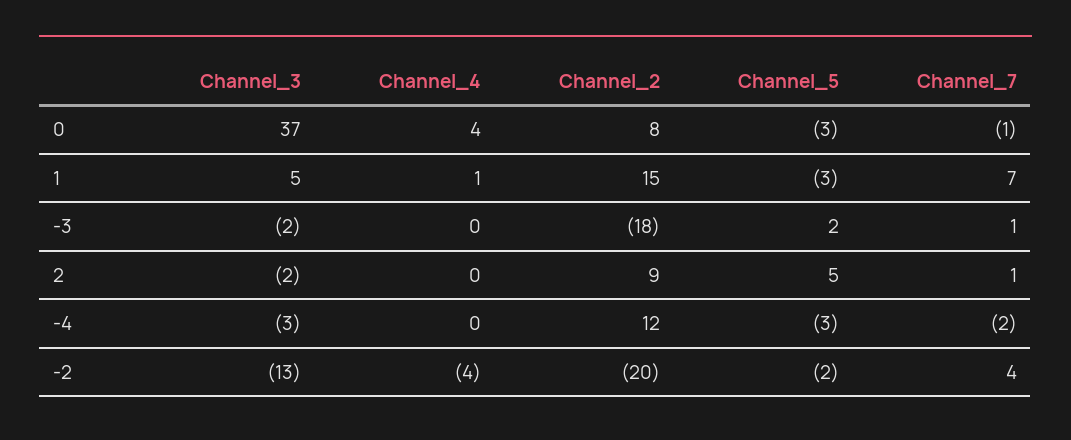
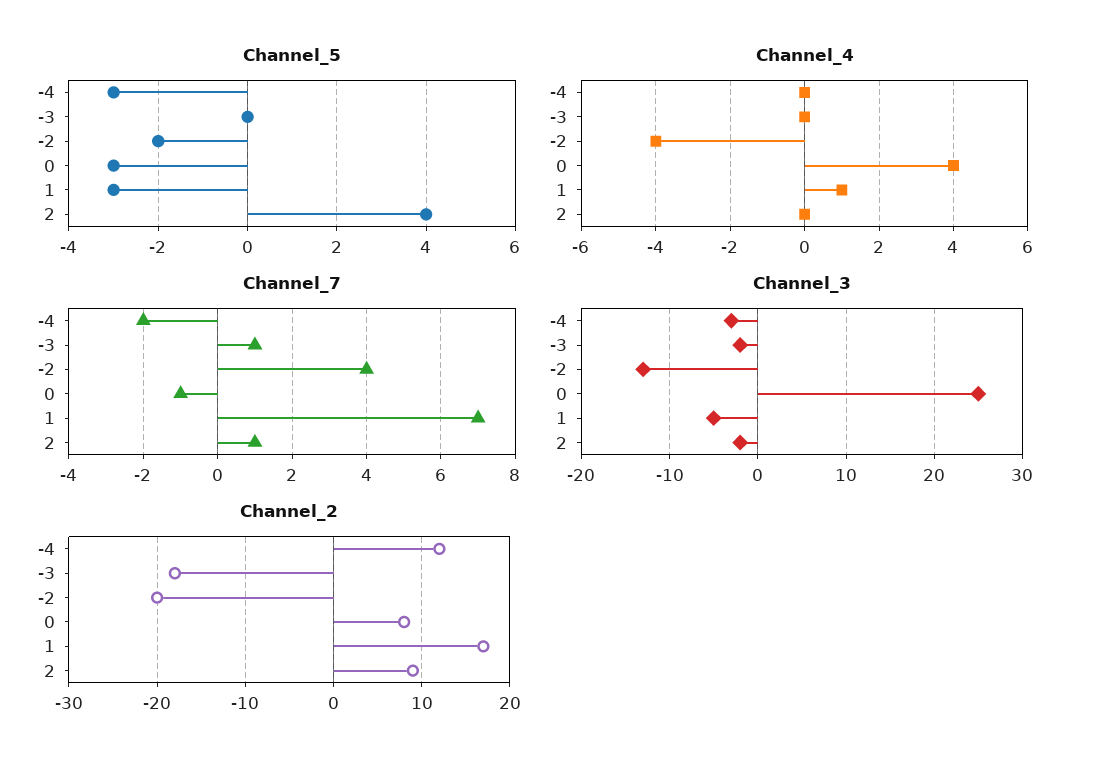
  {
    "Channel_3": {
-     "0": 37,
+     "0": 25,
-     "1": 5,
+     "1": -5,
      "-3": -2,
      "2": -2,
      "-4": -3,
      "-2": -13
    },
    "Channel_4": {
      "0": 4,
      "1": 1,
      "-3": 0,
      "2": 0,
      "-4": 0,
      "-2": -4
    },
    "Channel_2": {
      "0": 8,
-     "1": 15,
+     "1": 17,
      "-3": -18,
      "2": 9,
      "-4": 12,
      "-2": -20
    },
    "Channel_5": {
      "0": -3,
      "1": -3,
-     "-3": 2,
+     "-3": 0,
-     "2": 5,
+     "2": 4,
      "-4": -3,
      "-2": -2
    },
    "Channel_7": {
      "0": -1,
      "1": 7,
      "-3": 1,
      "2": 1,
      "-4": -2,
      "-2": 4
    }
  }

